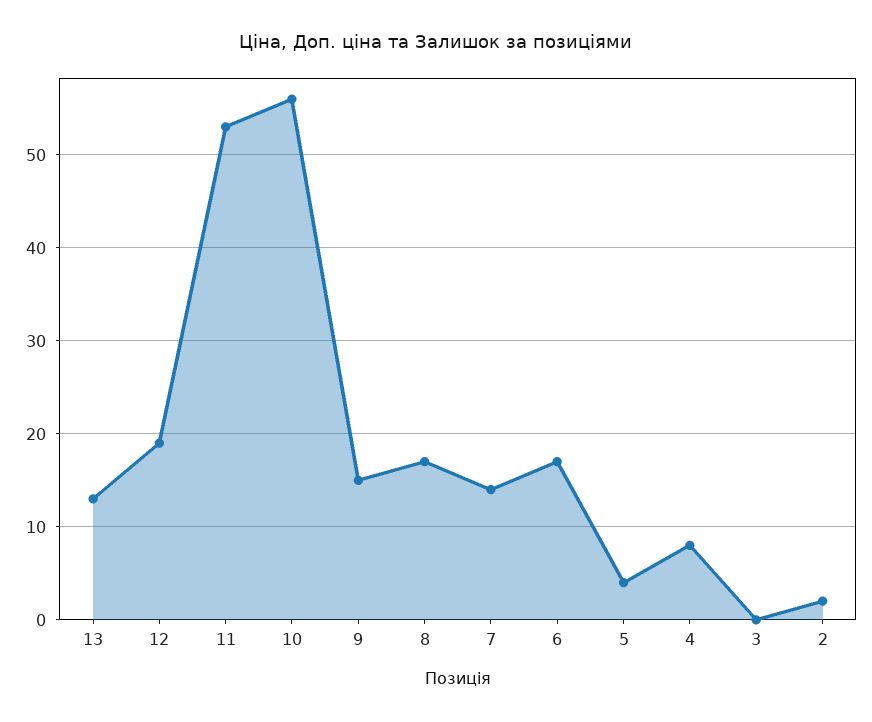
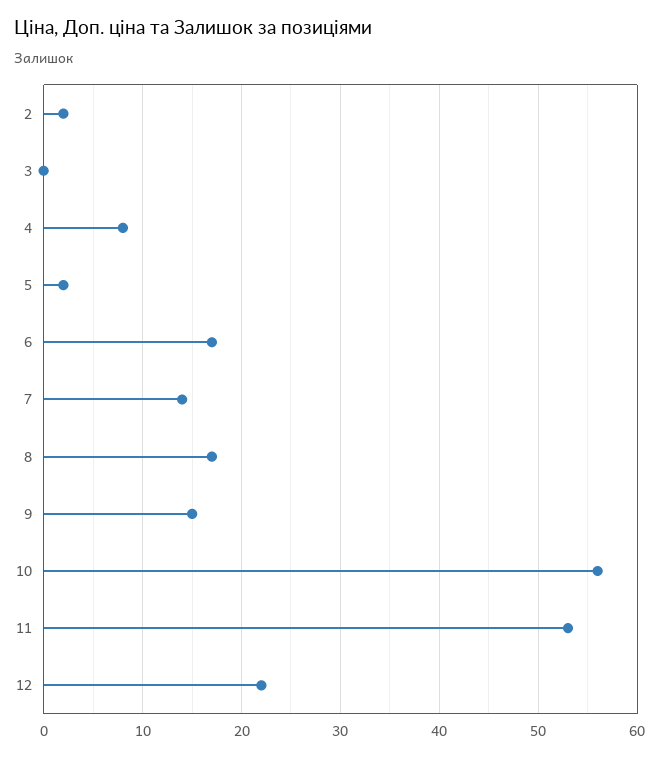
  {
-   "13": 13,
-   "12": 19,
+   "12": 22,
    "11": 53,
    "10": 56,
    "9": 15,
    "8": 17,
    "7": 14,
    "6": 17,
-   "5": 4,
+   "5": 2,
    "4": 8,
    "3": 0,
    "2": 2
  }

